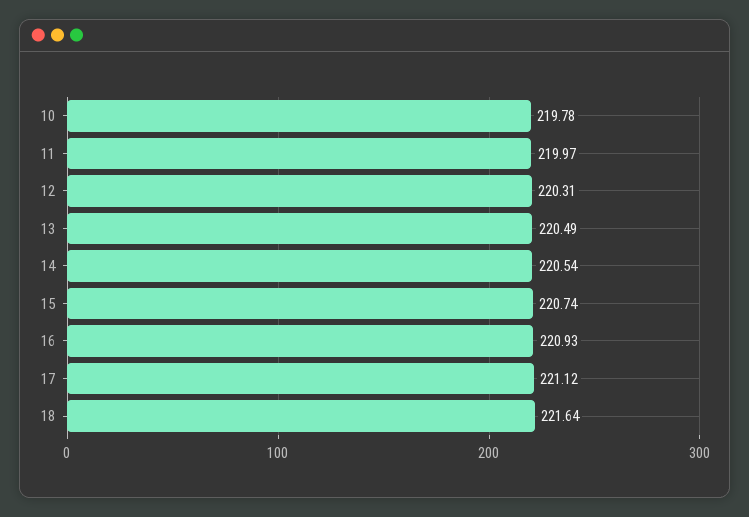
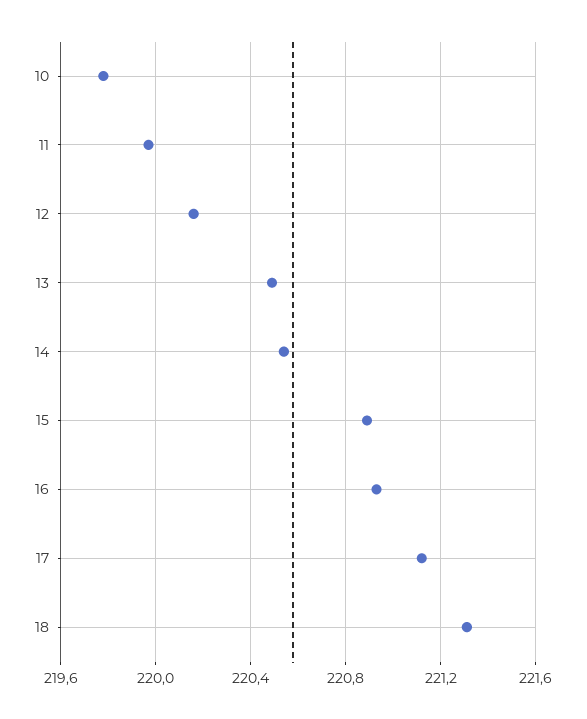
  {
    "10": 219.78,
    "11": 219.97,
-   "12": 220.31,
+   "12": 220.15,
    "13": 220.49,
    "14": 220.54,
-   "15": 220.74,
+   "15": 220.9,
    "16": 220.93,
    "17": 221.12,
-   "18": 221.64
+   "18": 221.3
  }

